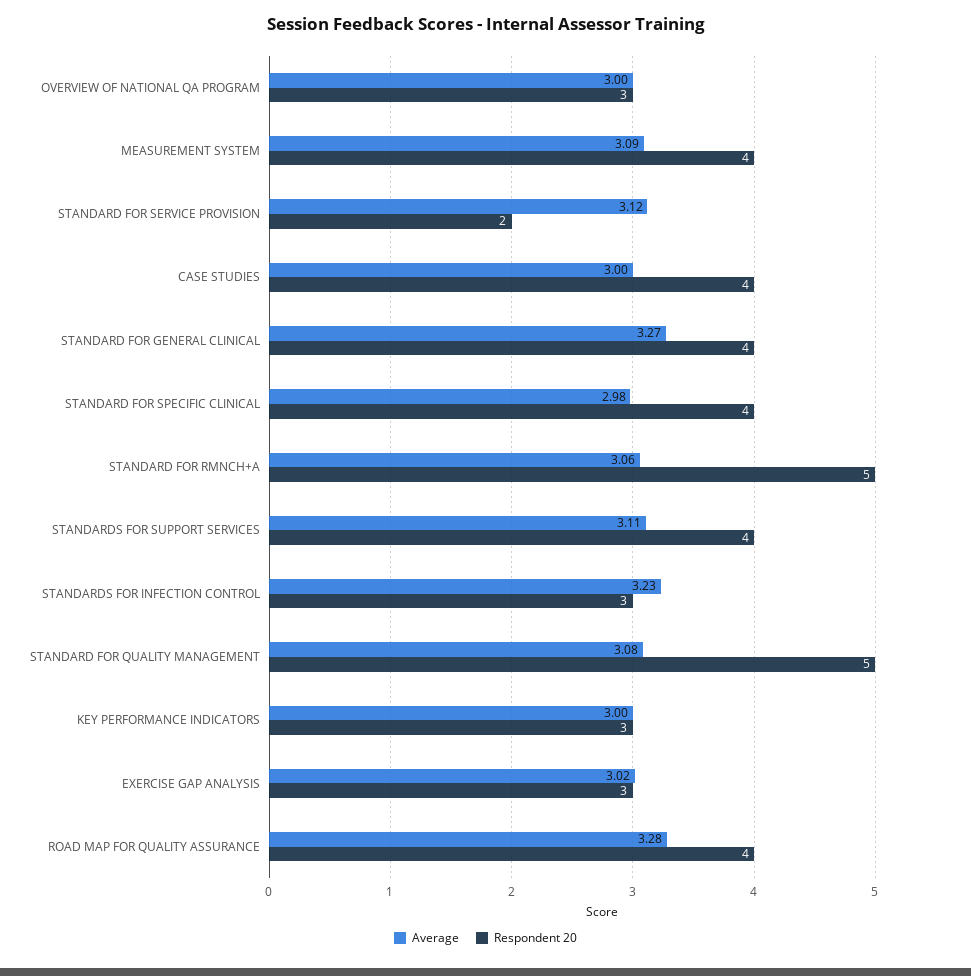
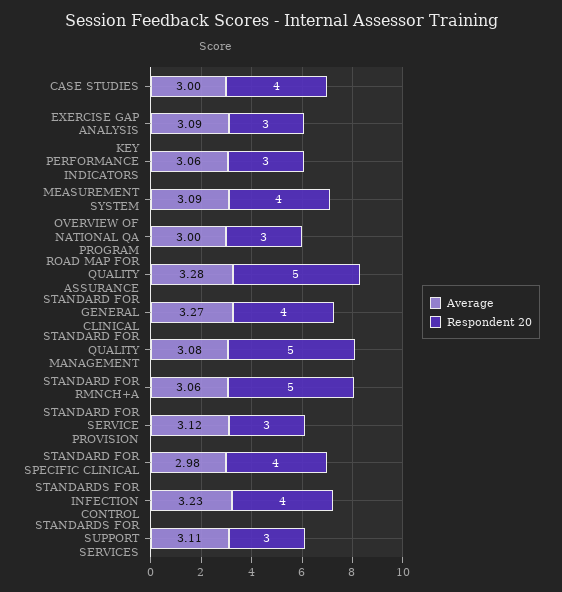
  {
    "Average": {
      "OVERVIEW OF NATIONAL QA PROGRAM": 3,
      "MEASUREMENT SYSTEM": 3.09,
      "STANDARD FOR SERVICE PROVISION": 3.12,
      "CASE STUDIES": 3,
      "STANDARD FOR GENERAL CLINICAL": 3.27,
      "STANDARD FOR SPECIFIC CLINICAL": 2.98,
      "STANDARD FOR RMNCH+A": 3.06,
      "STANDARDS FOR SUPPORT SERVICES": 3.11,
      "STANDARDS FOR INFECTION CONTROL": 3.23,
      "STANDARD FOR QUALITY MANAGEMENT": 3.08,
-     "KEY PERFORMANCE INDICATORS": 3,
+     "KEY PERFORMANCE INDICATORS": 3.06,
-     "EXERCISE GAP ANALYSIS": 3.02,
+     "EXERCISE GAP ANALYSIS": 3.09,
      "ROAD MAP FOR QUALITY ASSURANCE": 3.28
    },
    "Respondent 20": {
      "OVERVIEW OF NATIONAL QA PROGRAM": 3,
      "MEASUREMENT SYSTEM": 4,
-     "STANDARD FOR SERVICE PROVISION": 2,
+     "STANDARD FOR SERVICE PROVISION": 3,
      "CASE STUDIES": 4,
      "STANDARD FOR GENERAL CLINICAL": 4,
      "STANDARD FOR SPECIFIC CLINICAL": 4,
      "STANDARD FOR RMNCH+A": 5,
-     "STANDARDS FOR SUPPORT SERVICES": 4,
+     "STANDARDS FOR SUPPORT SERVICES": 3,
-     "STANDARDS FOR INFECTION CONTROL": 3,
+     "STANDARDS FOR INFECTION CONTROL": 4,
      "STANDARD FOR QUALITY MANAGEMENT": 5,
      "KEY PERFORMANCE INDICATORS": 3,
      "EXERCISE GAP ANALYSIS": 3,
-     "ROAD MAP FOR QUALITY ASSURANCE": 4
+     "ROAD MAP FOR QUALITY ASSURANCE": 5
    }
  }

